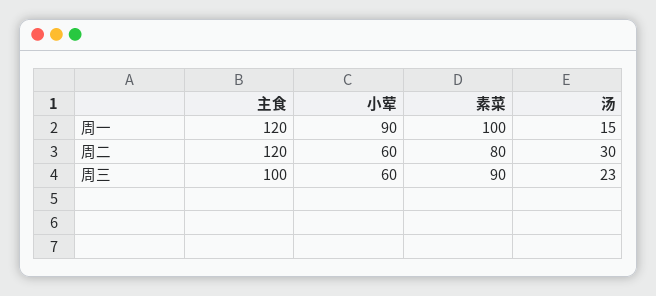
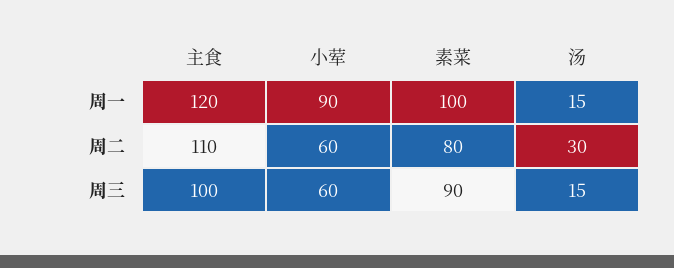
  {
    "主食": {
      "周一": 120,
-     "周二": 120,
+     "周二": 110,
      "周三": 100
    },
    "小荤": {
      "周一": 90,
      "周二": 60,
      "周三": 60
    },
    "素菜": {
      "周一": 100,
      "周二": 80,
      "周三": 90
    },
    "汤": {
      "周一": 15,
      "周二": 30,
-     "周三": 23
+     "周三": 15
    }
  }

